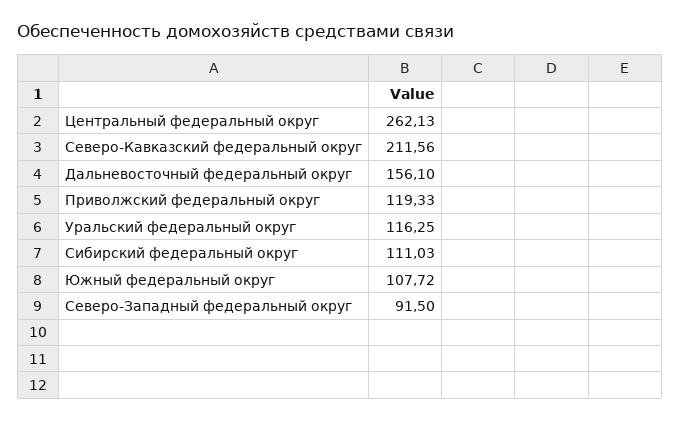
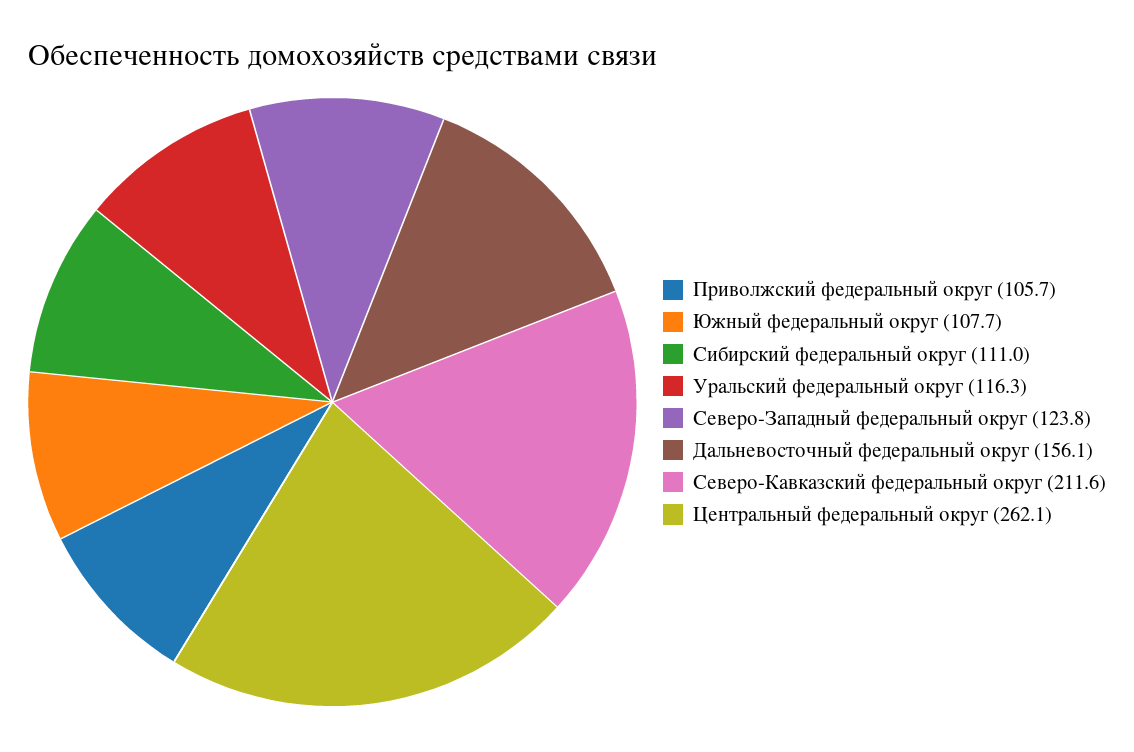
  {
    "Центральный федеральный округ": 262.13,
    "Северо-Кавказский федеральный округ": 211.56,
    "Дальневосточный федеральный округ": 156.1,
-   "Приволжский федеральный округ": 119.33,
+   "Приволжский федеральный округ": 105.7,
    "Уральский федеральный округ": 116.25,
    "Сибирский федеральный округ": 111.03,
    "Южный федеральный округ": 107.72,
-   "Северо-Западный федеральный округ": 91.5
+   "Северо-Западный федеральный округ": 123.8
  }

